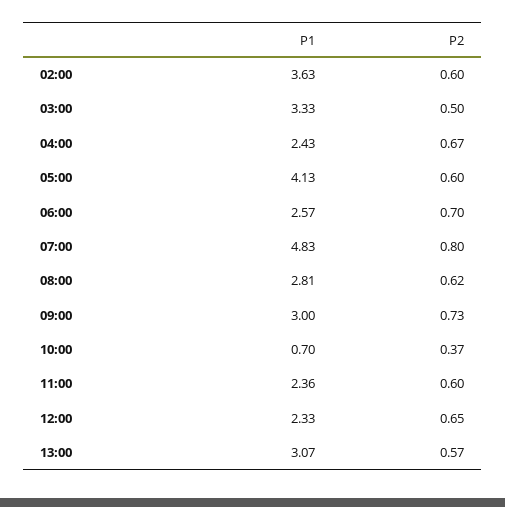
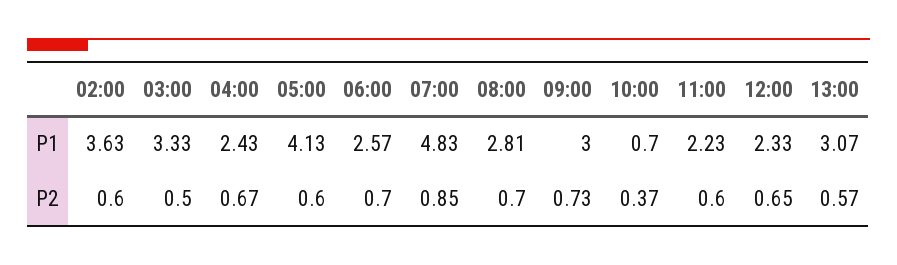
  {
    "P1": {
      "02:00": 3.63,
      "03:00": 3.33,
      "04:00": 2.43,
      "05:00": 4.13,
      "06:00": 2.57,
      "07:00": 4.83,
      "08:00": 2.81,
      "09:00": 3,
      "10:00": 0.7,
-     "11:00": 2.36,
+     "11:00": 2.23,
      "12:00": 2.33,
      "13:00": 3.07
    },
    "P2": {
      "02:00": 0.6,
      "03:00": 0.5,
      "04:00": 0.67,
      "05:00": 0.6,
      "06:00": 0.7,
-     "07:00": 0.8,
+     "07:00": 0.85,
-     "08:00": 0.62,
+     "08:00": 0.7,
      "09:00": 0.73,
      "10:00": 0.37,
      "11:00": 0.6,
      "12:00": 0.65,
      "13:00": 0.57
    }
  }

